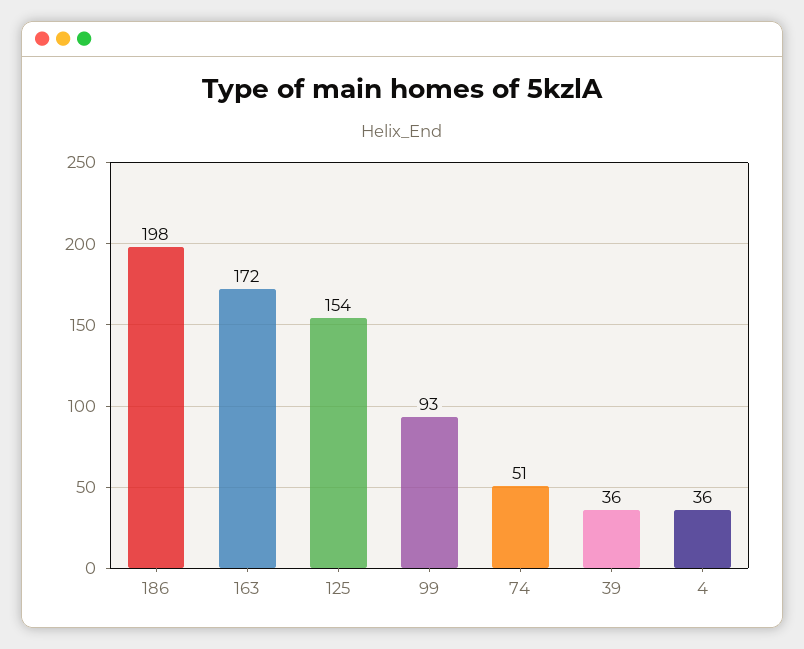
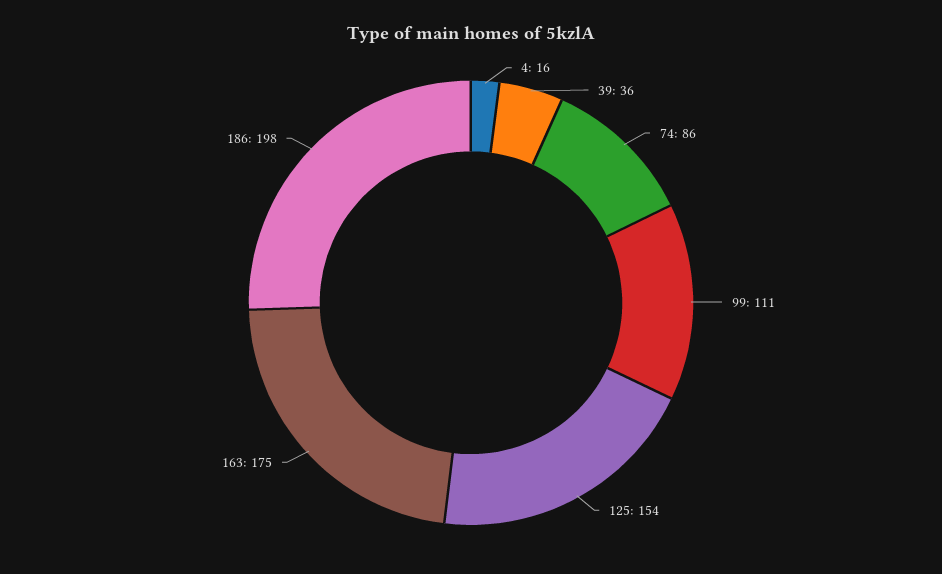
  {
    "186": 198,
-   "163": 172,
+   "163": 175,
    "125": 154,
-   "99": 93,
+   "99": 111,
-   "74": 51,
+   "74": 86,
    "39": 36,
-   "4": 36
+   "4": 16
  }

